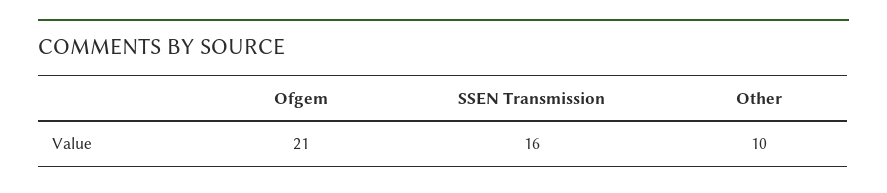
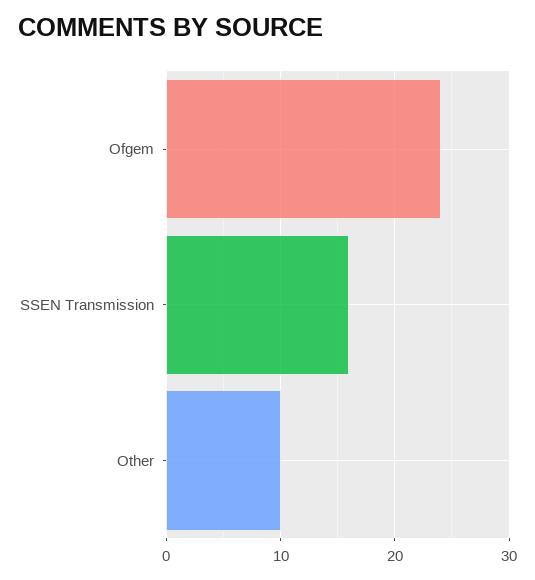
  {
-   "Ofgem": 21,
+   "Ofgem": 24,
    "SSEN Transmission": 16,
    "Other": 10
  }

